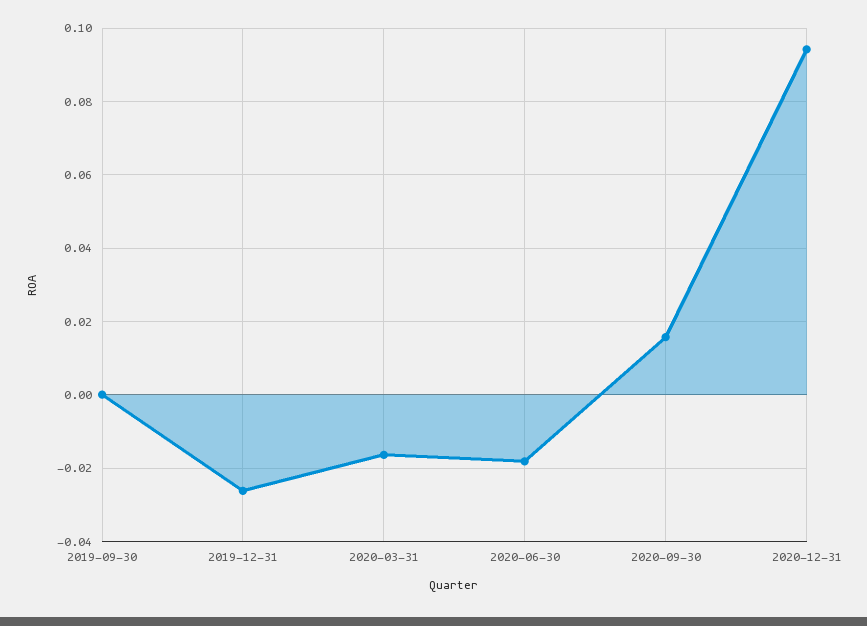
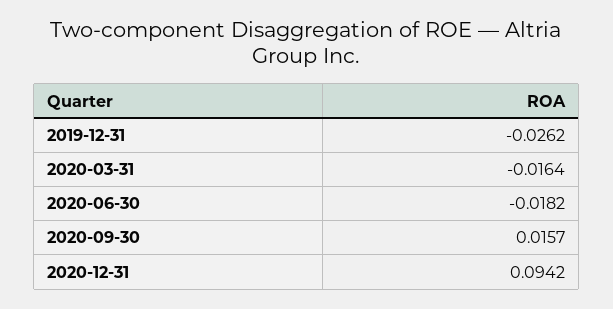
  {
-   "2019-09-30": 0,
    "2019-12-31": -0.0262,
    "2020-03-31": -0.0164,
    "2020-06-30": -0.0182,
    "2020-09-30": 0.0157,
    "2020-12-31": 0.0942
  }

